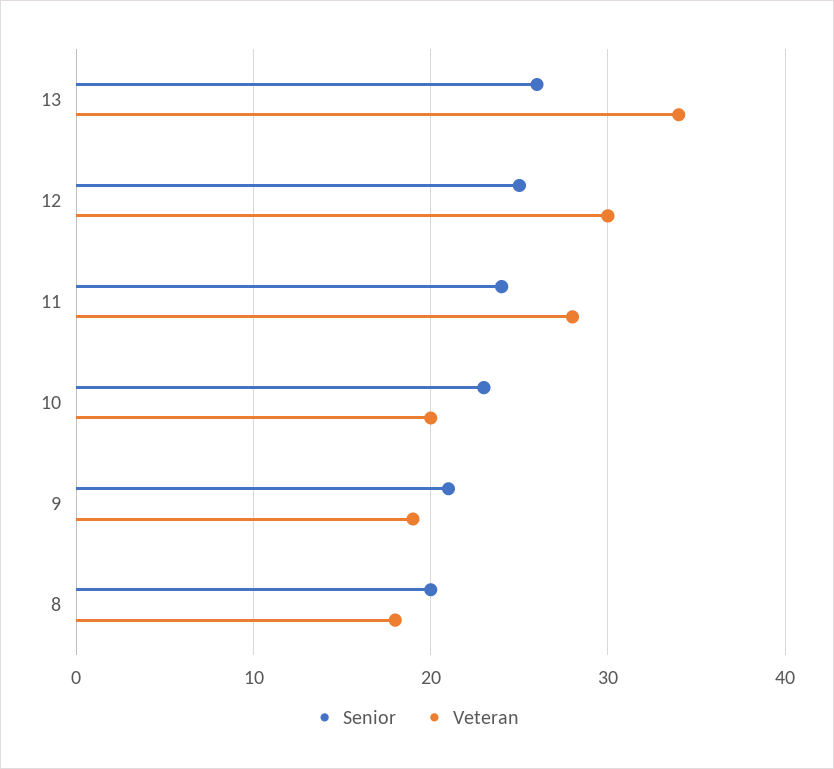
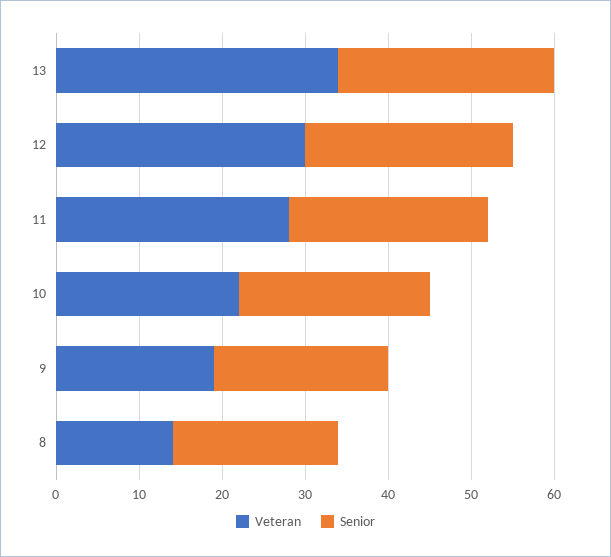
  {
    "Senior": {
      "13": 26,
      "12": 25,
      "11": 24,
      "10": 23,
      "9": 21,
      "8": 20
    },
    "Veteran": {
      "13": 34,
      "12": 30,
      "11": 28,
-     "10": 20,
+     "10": 22,
      "9": 19,
-     "8": 18
+     "8": 14
    }
  }

